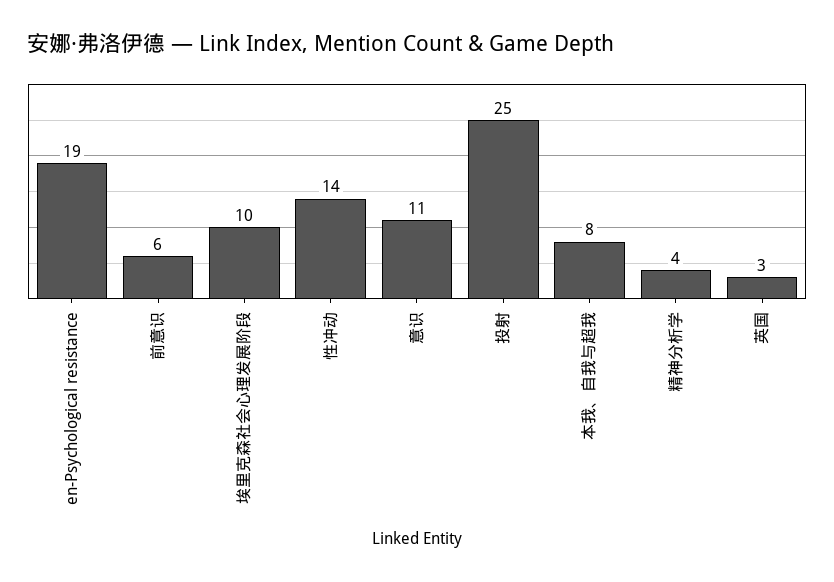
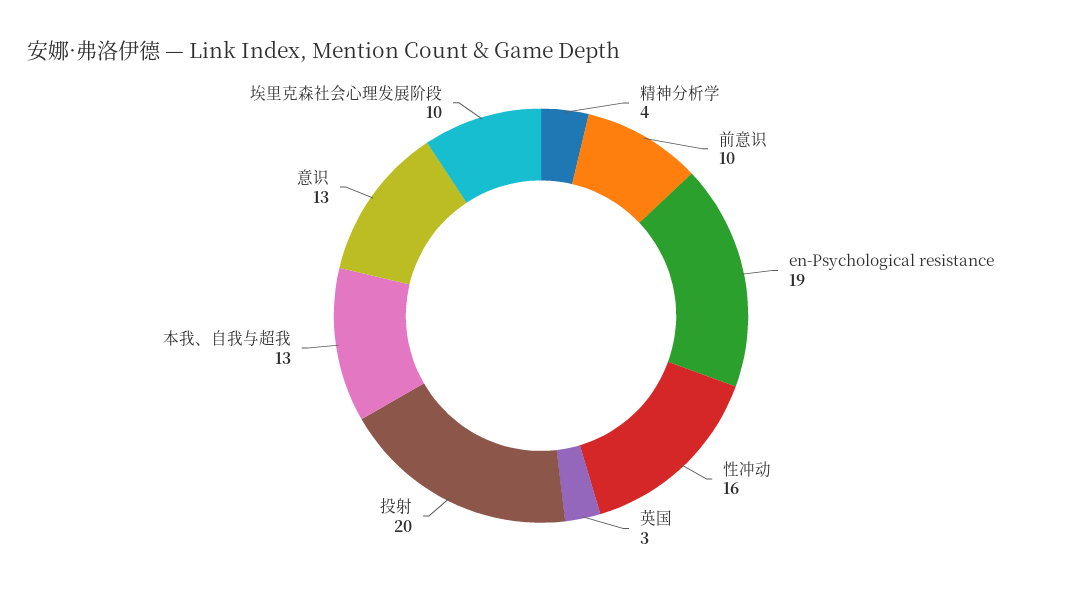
  {
    "en-Psychological resistance": 19,
-   "前意识": 6,
+   "前意识": 10,
    "埃里克森社会心理发展阶段": 10,
-   "性冲动": 14,
+   "性冲动": 16,
-   "意识": 11,
+   "意识": 13,
-   "投射": 25,
+   "投射": 20,
-   "本我、自我与超我": 8,
+   "本我、自我与超我": 13,
    "精神分析学": 4,
    "英国": 3
  }

